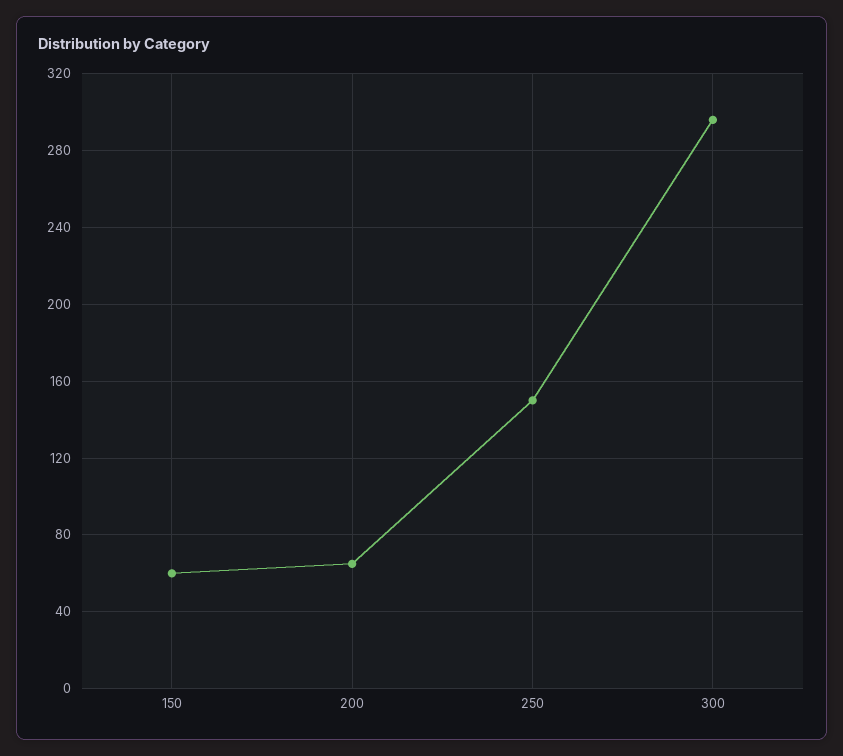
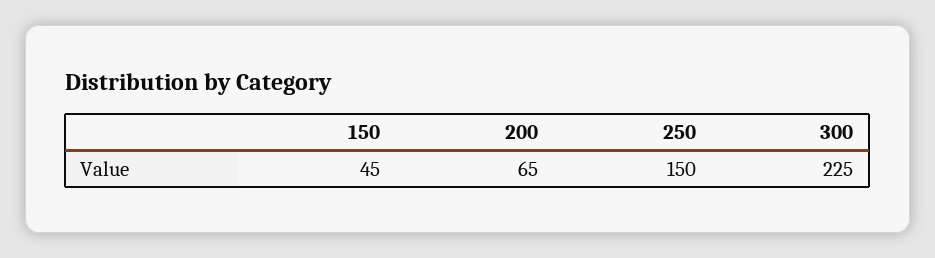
  {
-   "150": 60,
+   "150": 45,
    "200": 65,
    "250": 150,
-   "300": 295
+   "300": 225
  }

